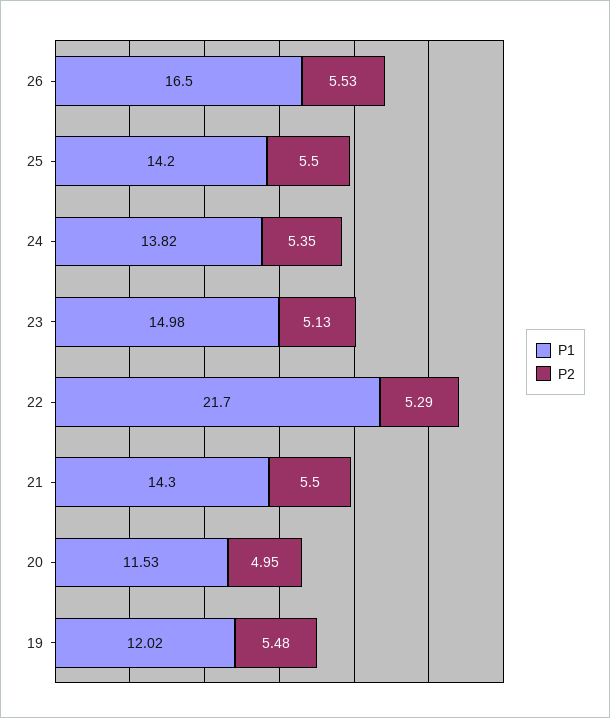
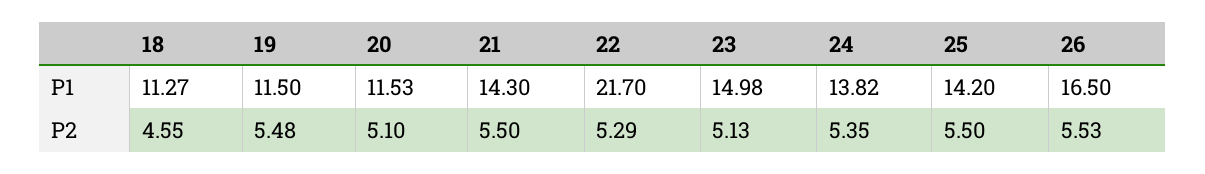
  {
    "P1": {
      "26": 16.5,
      "25": 14.2,
      "24": 13.82,
      "23": 14.98,
      "22": 21.7,
      "21": 14.3,
      "20": 11.53,
-     "19": 12.02
+     "19": 11.5,
+     "18": 11.27
    },
    "P2": {
      "26": 5.53,
      "25": 5.5,
      "24": 5.35,
      "23": 5.13,
      "22": 5.29,
      "21": 5.5,
-     "20": 4.95,
+     "20": 5.1,
-     "19": 5.48
+     "19": 5.48,
+     "18": 4.55
    }
  }

